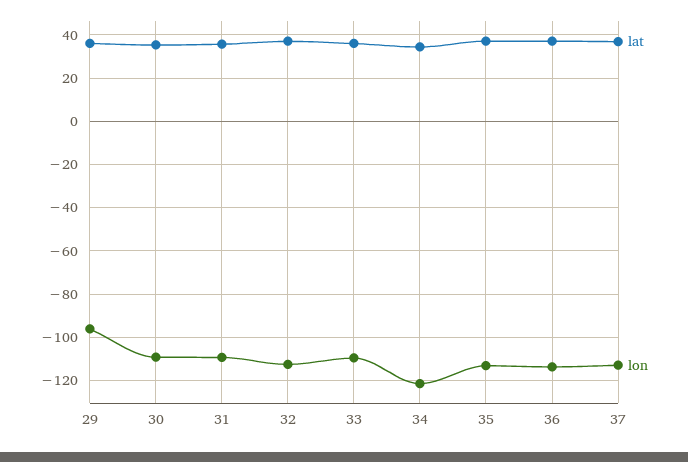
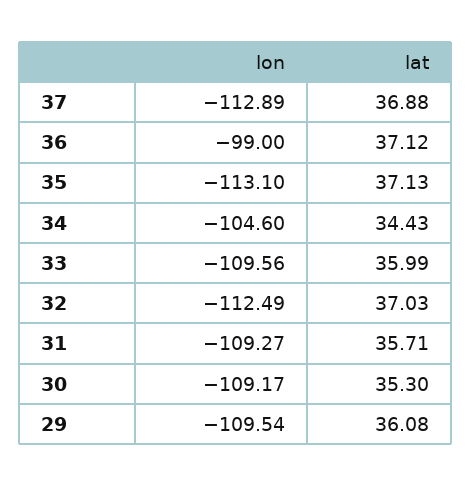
  {
    "lat": {
      "29": 36.08,
      "30": 35.3,
      "31": 35.71,
      "32": 37.03,
      "33": 35.99,
      "34": 34.43,
      "35": 37.13,
      "36": 37.12,
      "37": 36.88
    },
    "lon": {
-     "29": -95,
+     "29": -109.54,
      "30": -109.17,
      "31": -109.27,
      "32": -112.49,
      "33": -109.56,
-     "34": -120,
+     "34": -104.6,
      "35": -113.1,
-     "36": -115,
+     "36": -99,
      "37": -112.89
    }
  }

